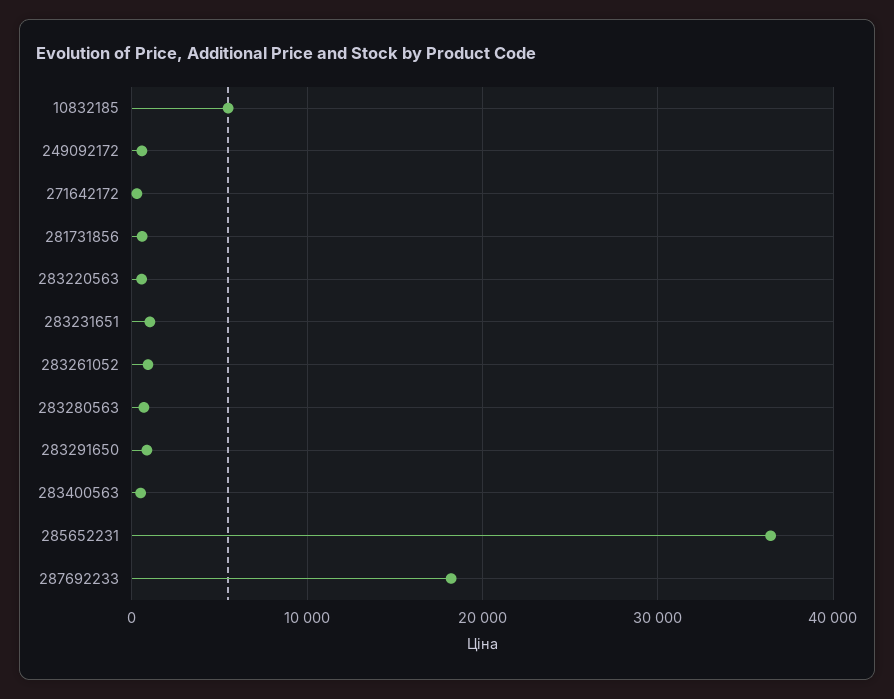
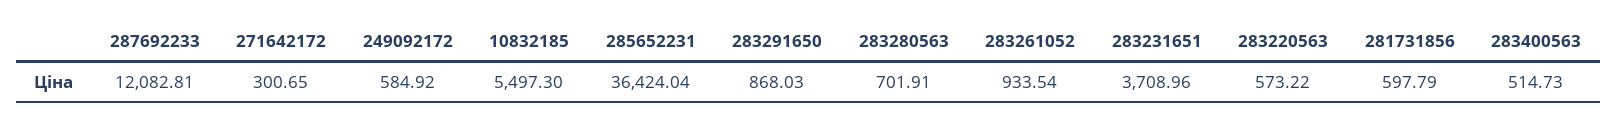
  {
    "10832185": 5497.3,
    "249092172": 584.92,
    "271642172": 300.65,
    "281731856": 597.79,
    "283220563": 573.22,
-   "283231651": 1000,
+   "283231651": 3708.96,
    "283261052": 933.54,
    "283280563": 701.91,
    "283291650": 868.03,
    "283400563": 514.73,
    "285652231": 36424.04,
-   "287692233": 18000
+   "287692233": 12082.81
  }

